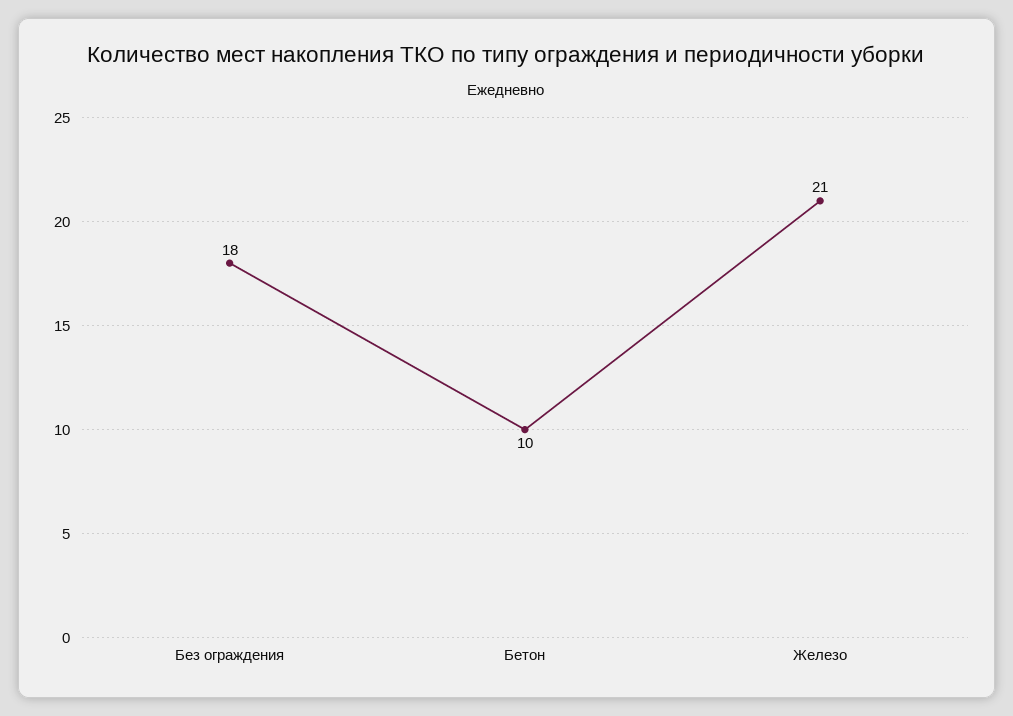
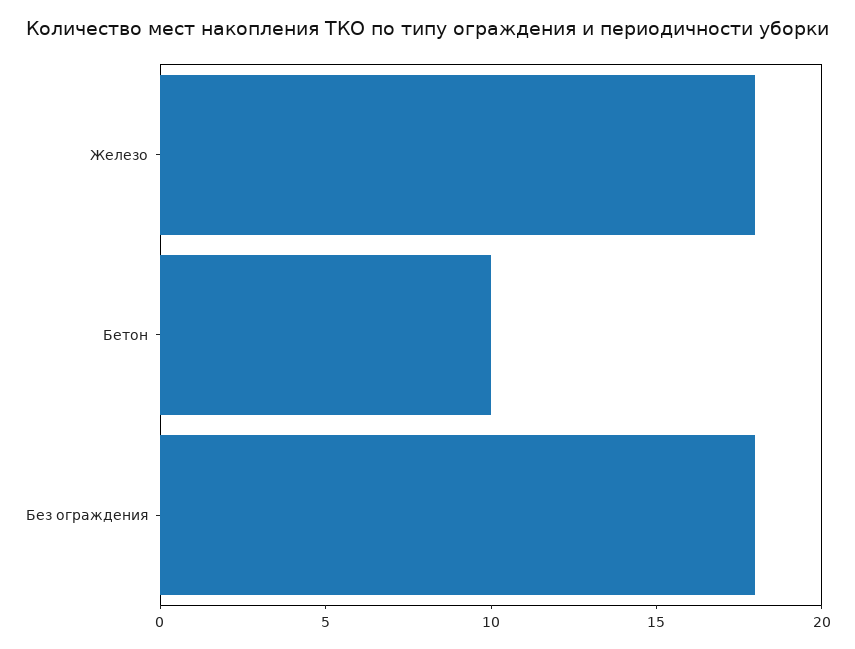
  {
    "Без ограждения": 18,
    "Бетон": 10,
-   "Железо": 21
+   "Железо": 18
  }

